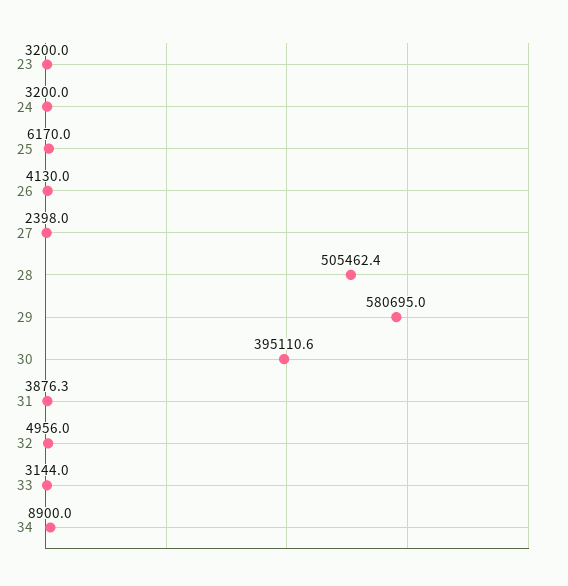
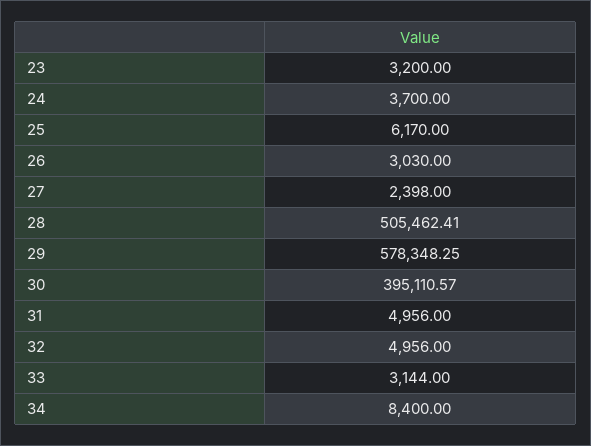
  {
    "23": 3200,
-   "24": 3200,
+   "24": 3700,
    "25": 6170,
-   "26": 4130,
+   "26": 3030,
    "27": 2398,
    "28": 505462.41,
-   "29": 580695,
+   "29": 578348.25,
    "30": 395110.57,
-   "31": 3876.3,
+   "31": 4956,
    "32": 4956,
    "33": 3144,
-   "34": 8900
+   "34": 8400
  }

